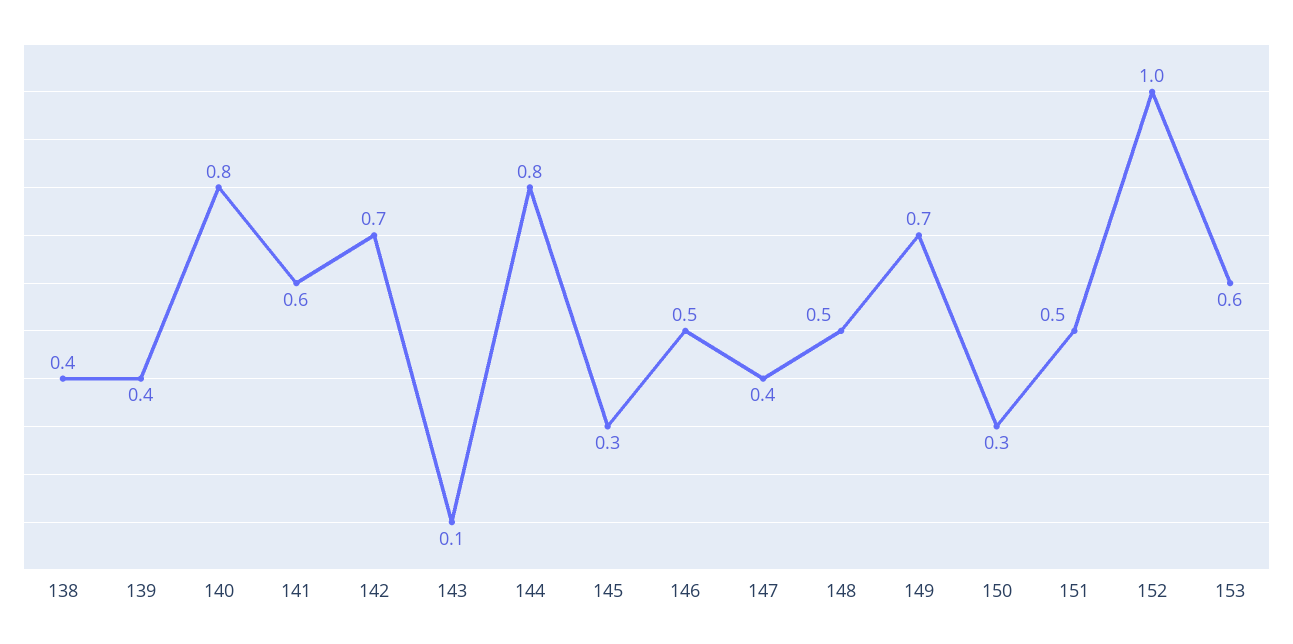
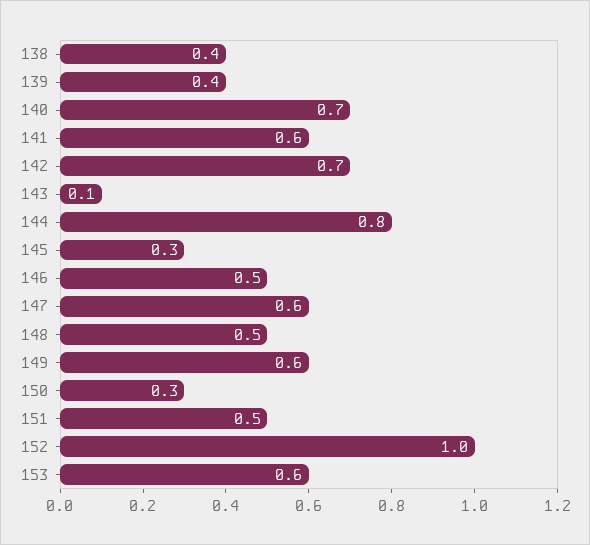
  {
    "138": 0.4,
    "139": 0.4,
-   "140": 0.8,
+   "140": 0.7,
    "141": 0.6,
    "142": 0.7,
    "143": 0.1,
    "144": 0.8,
    "145": 0.3,
    "146": 0.5,
-   "147": 0.4,
+   "147": 0.6,
    "148": 0.5,
-   "149": 0.7,
+   "149": 0.6,
    "150": 0.3,
    "151": 0.5,
    "152": 1,
    "153": 0.6
  }

